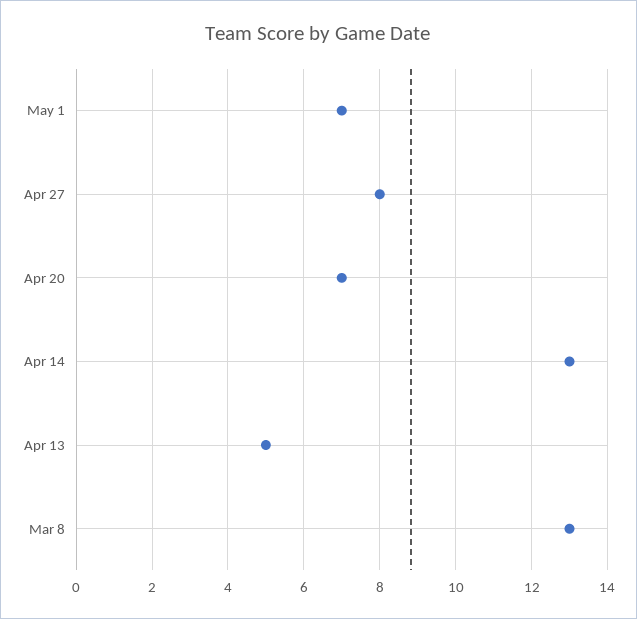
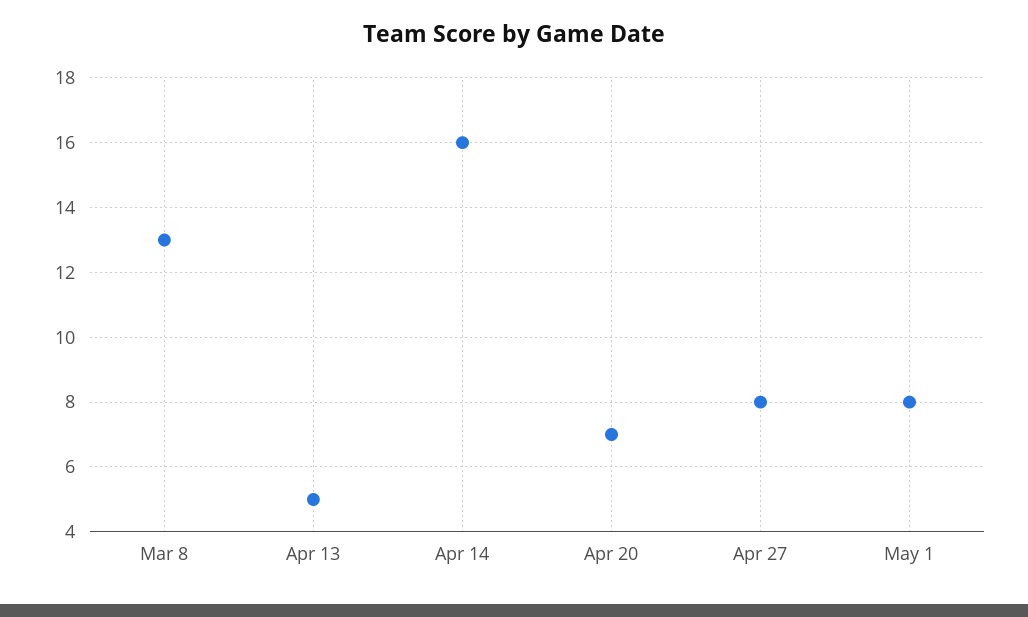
  {
-   "May 1": 7,
+   "May 1": 8,
    "Apr 27": 8,
    "Apr 20": 7,
-   "Apr 14": 13,
+   "Apr 14": 16,
    "Apr 13": 5,
    "Mar 8": 13
  }

